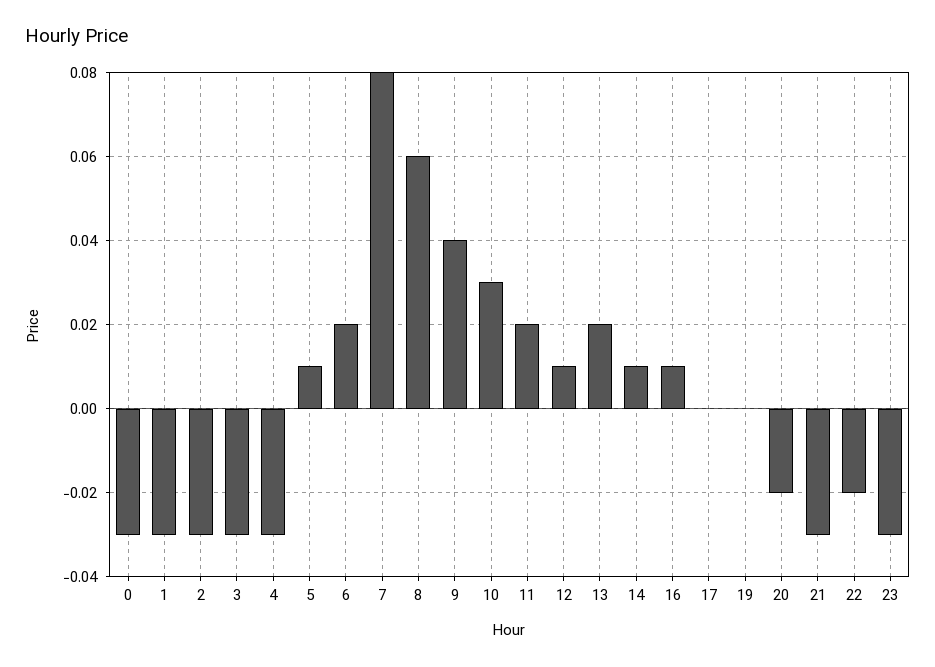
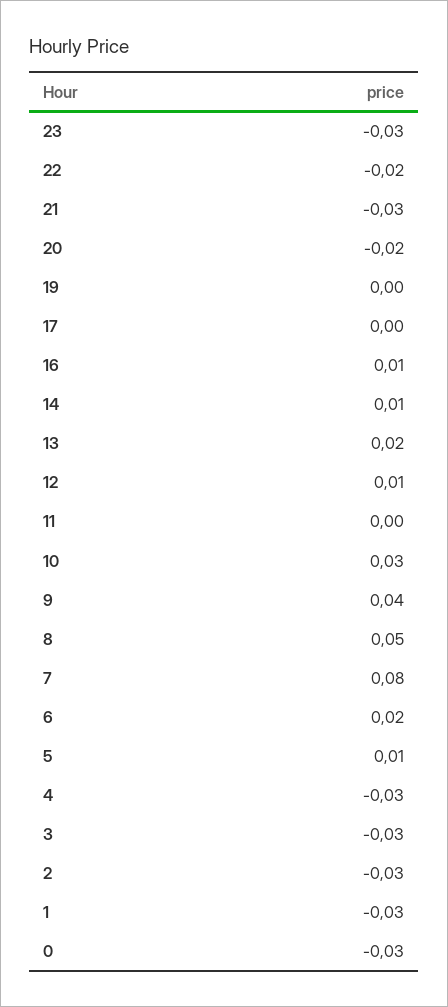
  {
    "0": -0.03,
    "1": -0.03,
    "2": -0.03,
    "3": -0.03,
    "4": -0.03,
    "5": 0.01,
    "6": 0.02,
    "7": 0.08,
-   "8": 0.06,
+   "8": 0.05,
    "9": 0.04,
    "10": 0.03,
-   "11": 0.02,
+   "11": 0,
    "12": 0.01,
    "13": 0.02,
    "14": 0.01,
    "16": 0.01,
    "17": 0,
    "19": 0,
    "20": -0.02,
    "21": -0.03,
    "22": -0.02,
    "23": -0.03
  }

